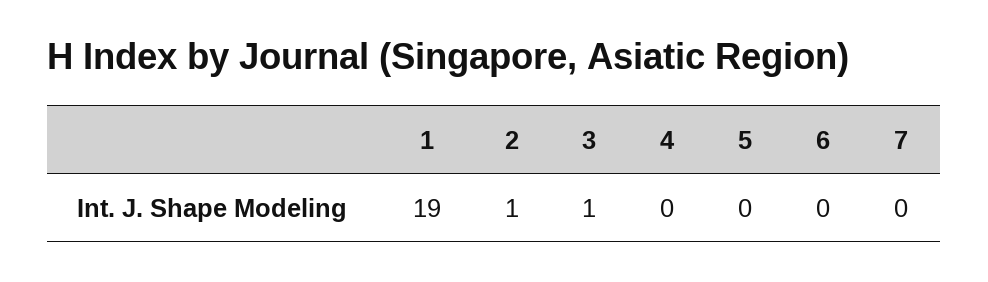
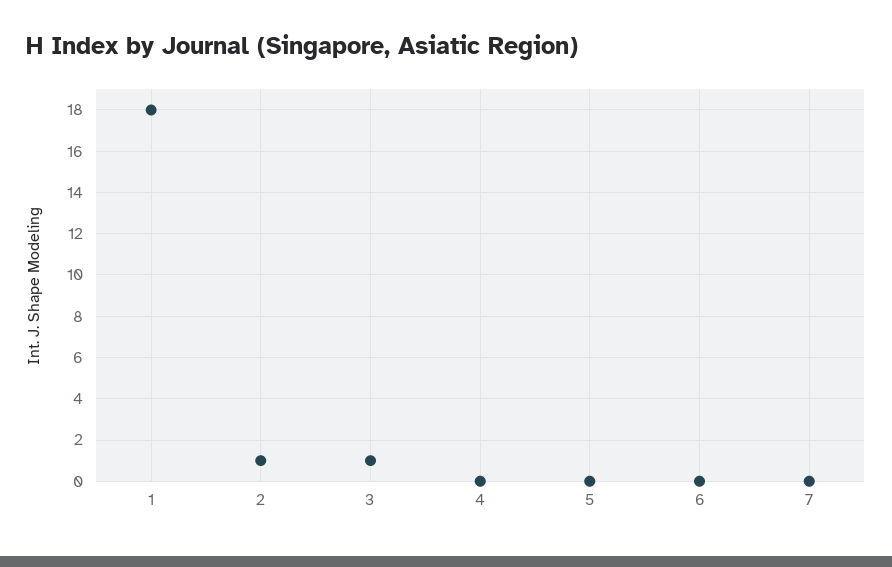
  {
-   "1": 19,
+   "1": 18,
    "2": 1,
    "3": 1,
    "4": 0,
    "5": 0,
    "6": 0,
    "7": 0
  }

